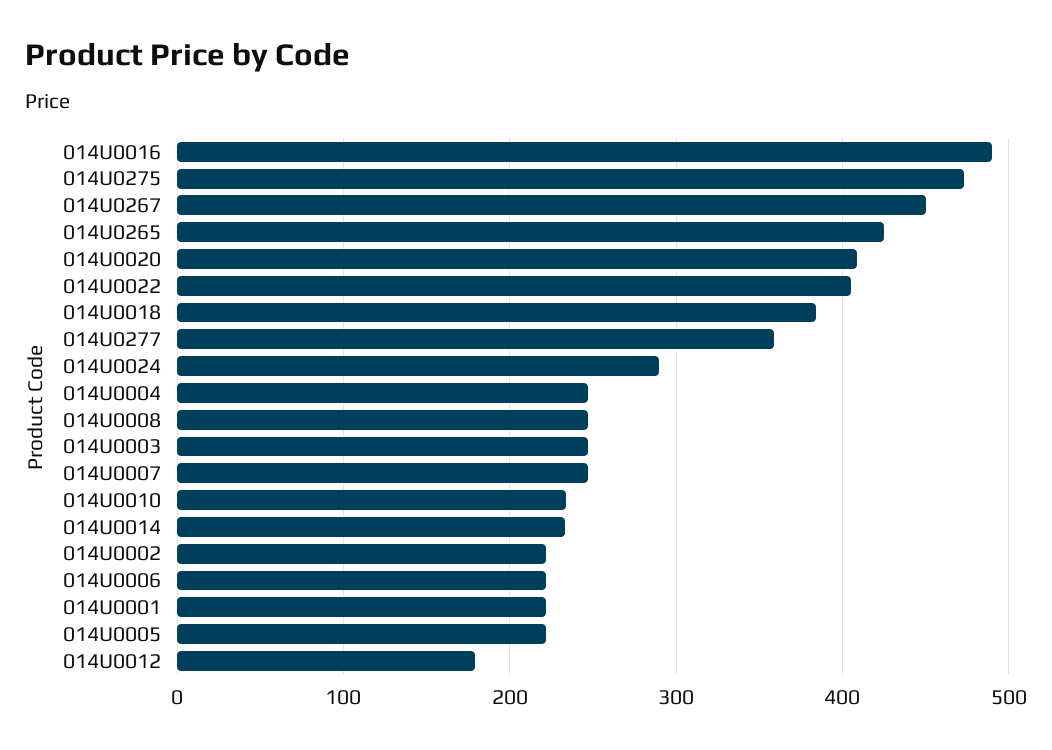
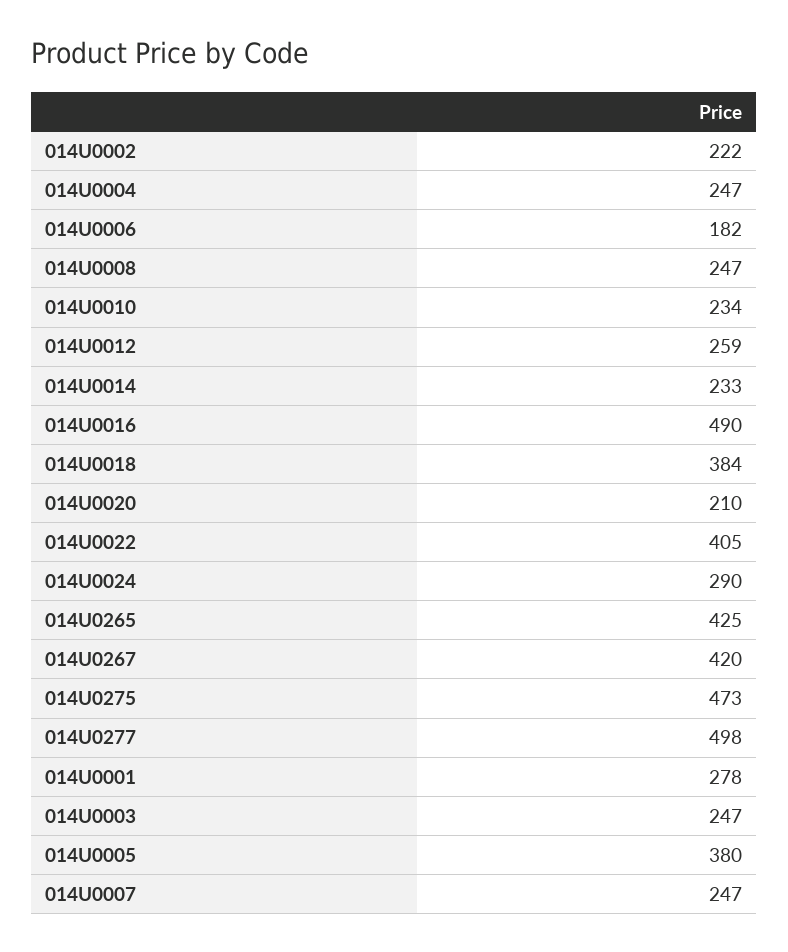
  {
    "014U0016": 490,
    "014U0275": 473,
-   "014U0267": 450,
+   "014U0267": 420,
    "014U0265": 425,
-   "014U0020": 410,
+   "014U0020": 210,
    "014U0022": 405,
    "014U0018": 384,
-   "014U0277": 360,
+   "014U0277": 498,
    "014U0024": 290,
    "014U0004": 247,
    "014U0008": 247,
    "014U0003": 247,
    "014U0007": 247,
    "014U0010": 234,
    "014U0014": 233,
    "014U0002": 222,
-   "014U0006": 220,
+   "014U0006": 182,
-   "014U0001": 220,
+   "014U0001": 278,
-   "014U0005": 220,
+   "014U0005": 380,
-   "014U0012": 180
+   "014U0012": 259
  }

